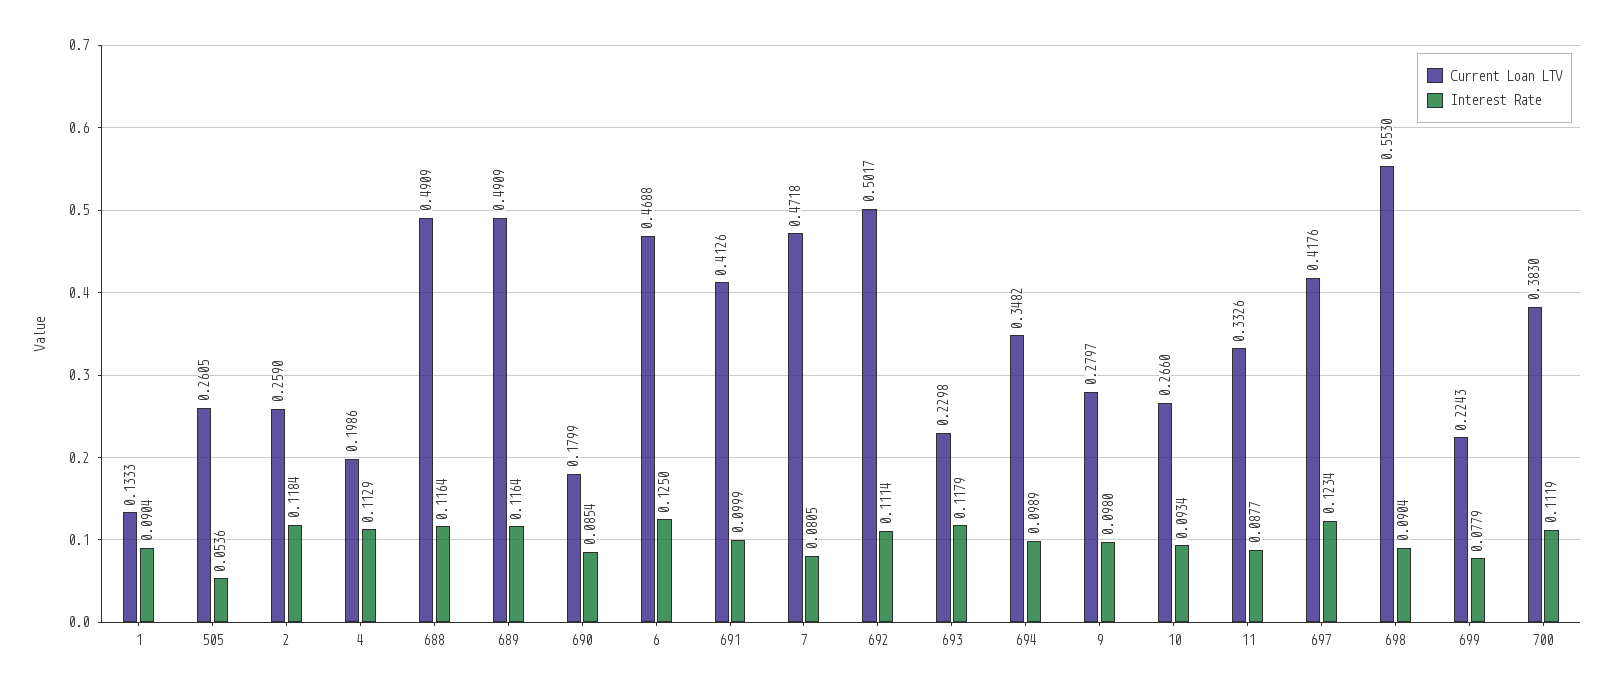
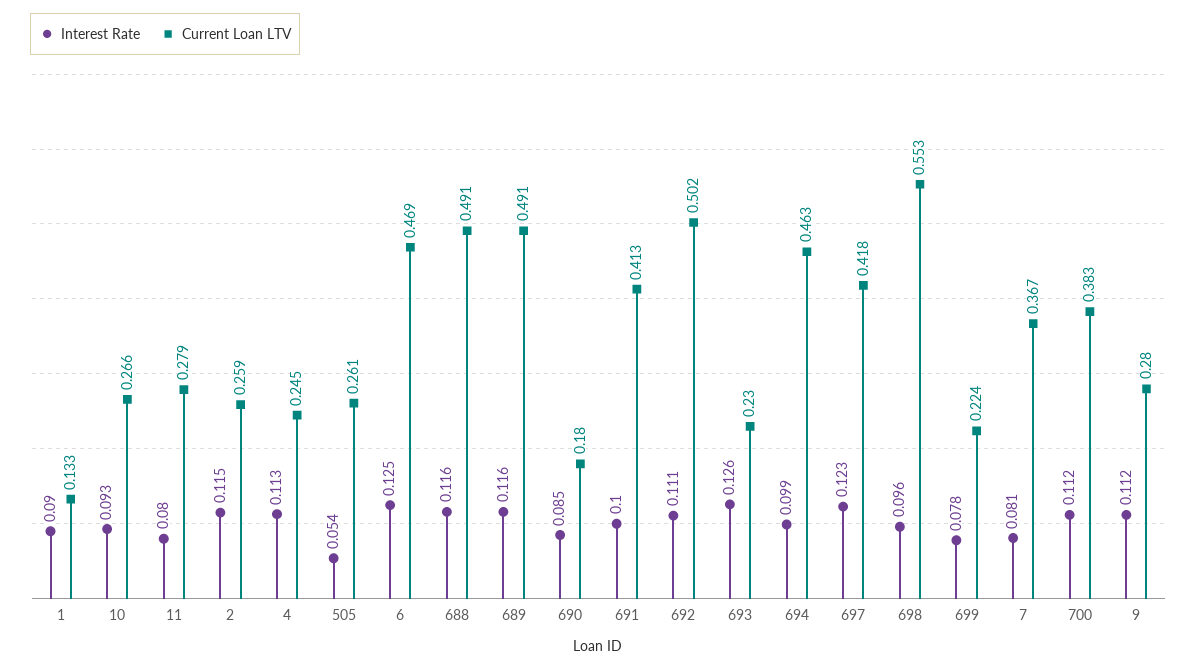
  {
    "Current Loan LTV": {
      "1": 0.1333,
      "505": 0.2605,
      "2": 0.259,
-     "4": 0.1986,
+     "4": 0.245,
      "688": 0.4909,
      "689": 0.4909,
      "690": 0.1799,
      "6": 0.4688,
      "691": 0.4126,
-     "7": 0.4718,
+     "7": 0.367,
      "692": 0.5017,
      "693": 0.2298,
-     "694": 0.3482,
+     "694": 0.463,
      "9": 0.2797,
      "10": 0.266,
-     "11": 0.3326,
+     "11": 0.279,
      "697": 0.4176,
      "698": 0.553,
      "699": 0.2243,
      "700": 0.383
    },
    "Interest Rate": {
      "1": 0.0904,
      "505": 0.0536,
-     "2": 0.1184,
+     "2": 0.115,
      "4": 0.1129,
      "688": 0.1164,
      "689": 0.1164,
      "690": 0.0854,
      "6": 0.125,
      "691": 0.0999,
      "7": 0.0805,
      "692": 0.1114,
-     "693": 0.1179,
+     "693": 0.126,
      "694": 0.0989,
-     "9": 0.098,
+     "9": 0.112,
      "10": 0.0934,
-     "11": 0.0877,
+     "11": 0.08,
      "697": 0.1234,
-     "698": 0.0904,
+     "698": 0.096,
      "699": 0.0779,
      "700": 0.1119
    }
  }

